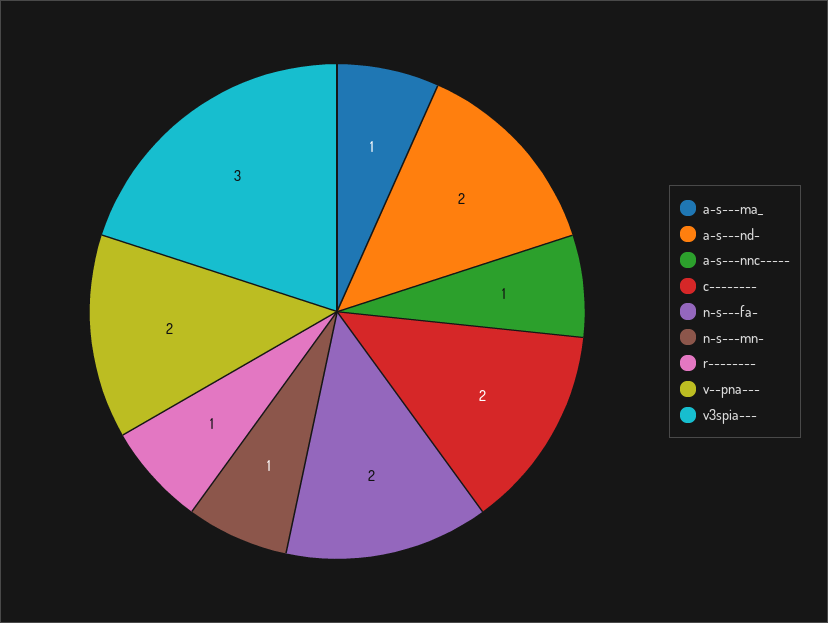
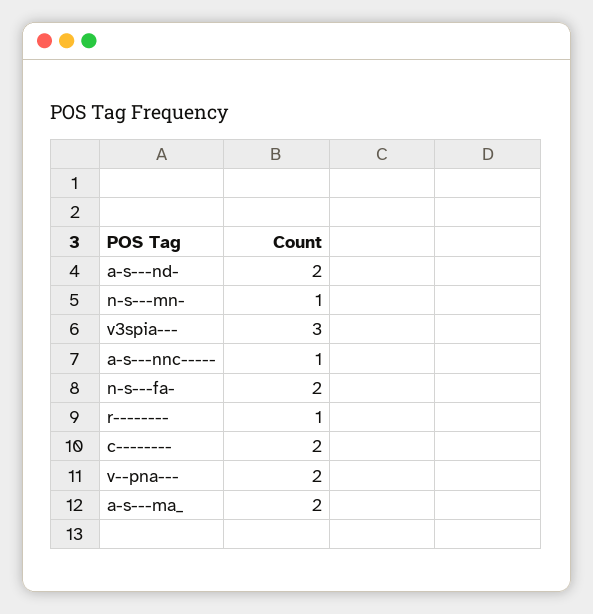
  {
-   "a-s---ma_": 1,
+   "a-s---ma_": 2,
    "a-s---nd-": 2,
    "a-s---nnc-----": 1,
    "c--------": 2,
    "n-s---fa-": 2,
    "n-s---mn-": 1,
    "r--------": 1,
    "v--pna---": 2,
    "v3spia---": 3
  }

